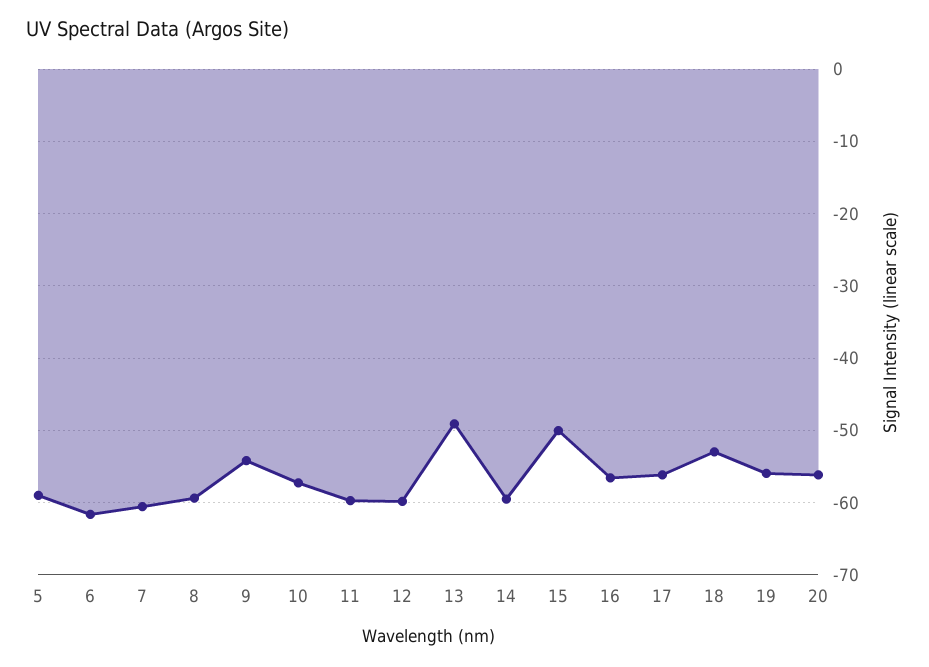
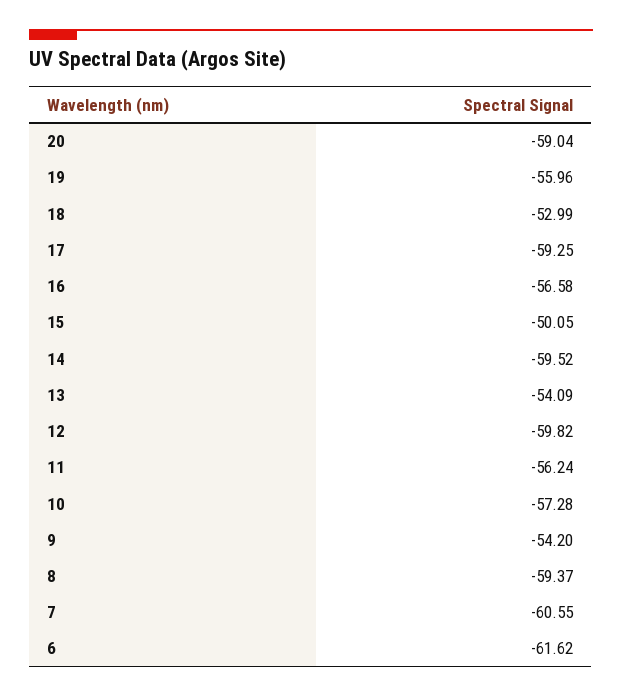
  {
-   "5": -59,
    "6": -61.62,
    "7": -60.55,
    "8": -59.37,
    "9": -54.2,
    "10": -57.28,
-   "11": -60,
+   "11": -56.24,
    "12": -59.82,
-   "13": -49,
+   "13": -54.09,
    "14": -59.52,
    "15": -50.05,
    "16": -56.58,
-   "17": -56,
+   "17": -59.25,
    "18": -52.99,
    "19": -55.96,
-   "20": -56
+   "20": -59.04
  }

